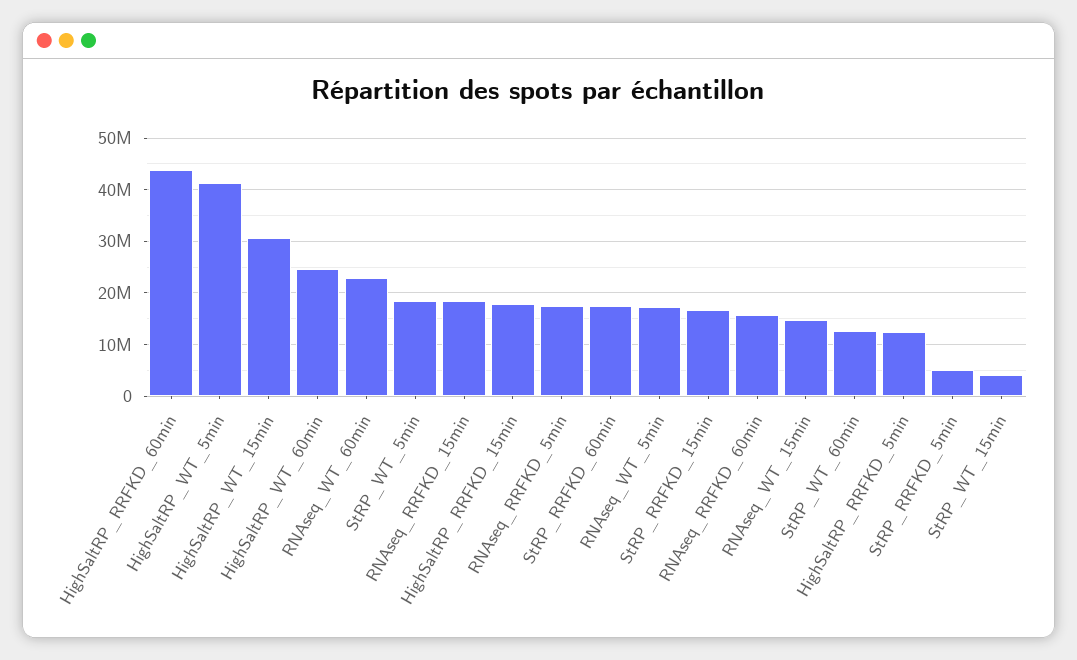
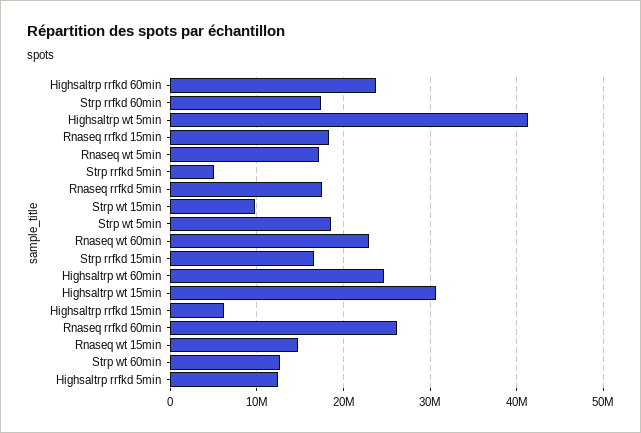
  {
-   "HighSaltRP_RRFKD_60min": 44000000,
+   "HighSaltRP_RRFKD_60min": 24000000,
    "HighSaltRP_WT_5min": 41000000,
    "HighSaltRP_WT_15min": 31000000,
    "HighSaltRP_WT_60min": 25000000,
    "RNAseq_WT_60min": 23000000,
    "StRP_WT_5min": 18000000,
    "RNAseq_RRFKD_15min": 18000000,
-   "HighSaltRP_RRFKD_15min": 18000000,
+   "HighSaltRP_RRFKD_15min": 6000000,
    "RNAseq_RRFKD_5min": 18000000,
    "StRP_RRFKD_60min": 17000000,
    "RNAseq_WT_5min": 17000000,
    "StRP_RRFKD_15min": 17000000,
-   "RNAseq_RRFKD_60min": 16000000,
+   "RNAseq_RRFKD_60min": 26000000,
    "RNAseq_WT_15min": 15000000,
    "StRP_WT_60min": 13000000,
    "HighSaltRP_RRFKD_5min": 12000000,
    "StRP_RRFKD_5min": 5000000,
-   "StRP_WT_15min": 4000000
+   "StRP_WT_15min": 10000000
  }

